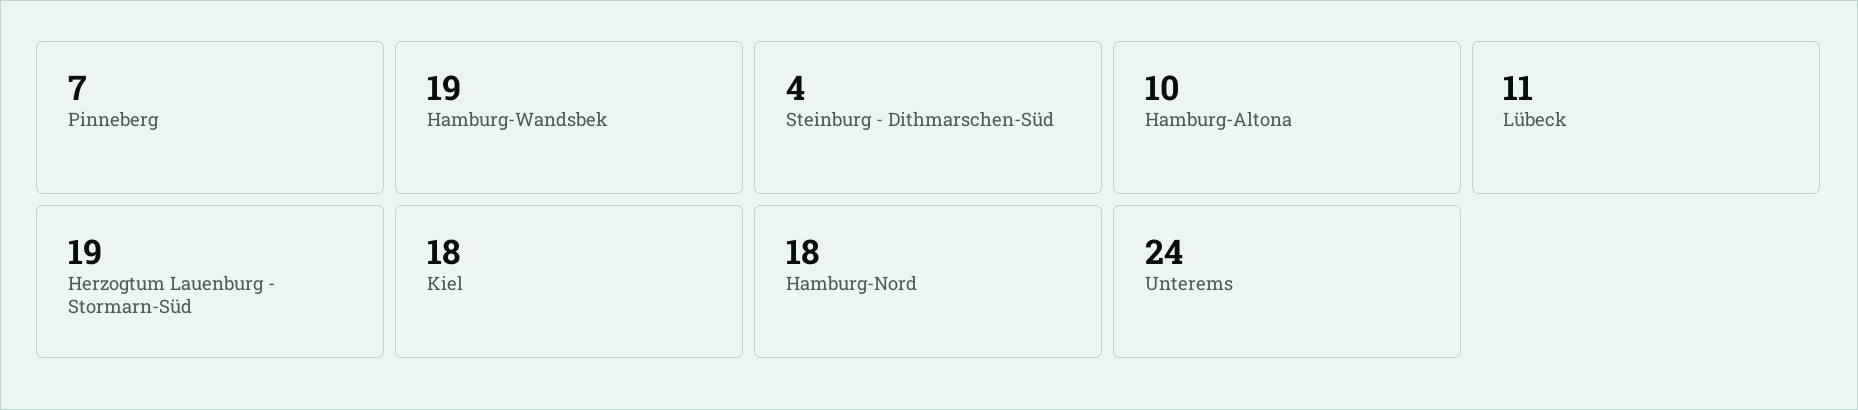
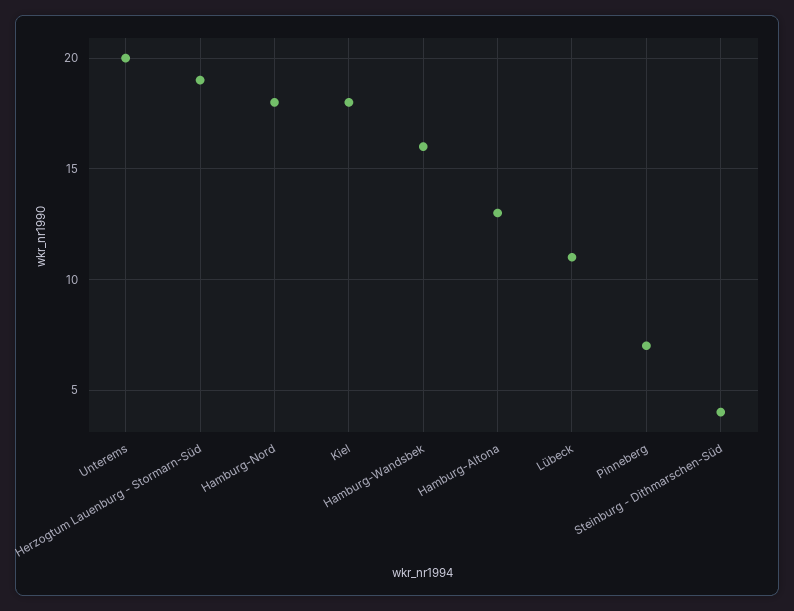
  {
    "Pinneberg": 7,
-   "Hamburg-Wandsbek": 19,
+   "Hamburg-Wandsbek": 16,
    "Steinburg - Dithmarschen-Süd": 4,
-   "Hamburg-Altona": 10,
+   "Hamburg-Altona": 13,
    "Lübeck": 11,
    "Herzogtum Lauenburg - Stormarn-Süd": 19,
    "Kiel": 18,
    "Hamburg-Nord": 18,
-   "Unterems": 24
+   "Unterems": 20
  }

